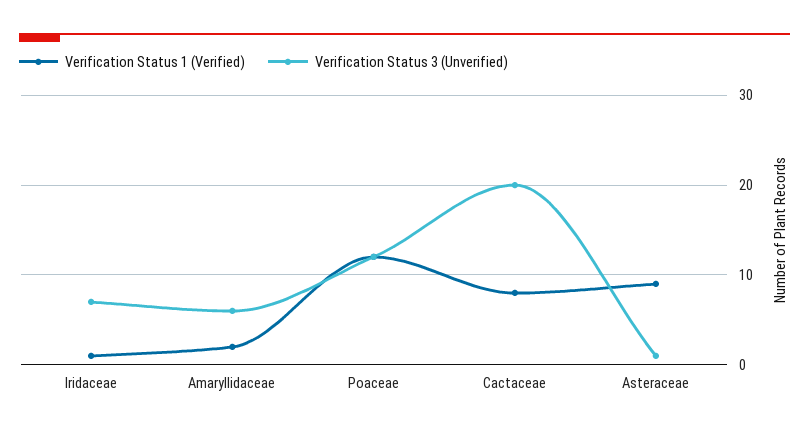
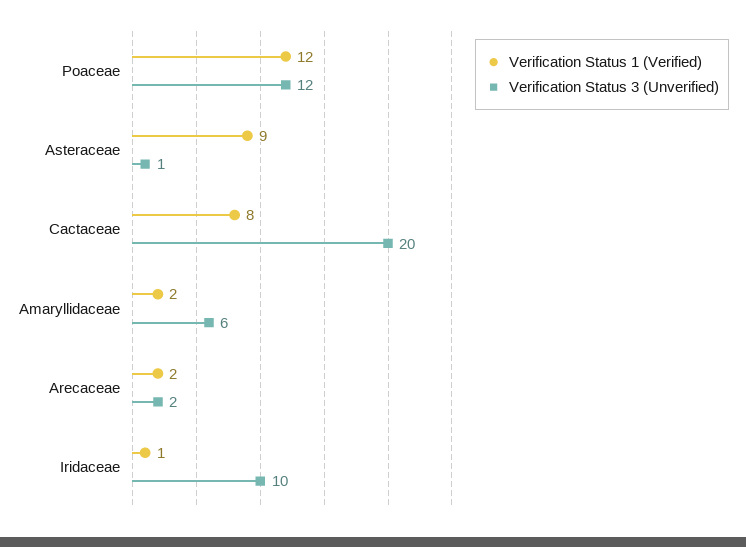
  {
    "Verification Status 1 (Verified)": {
      "Iridaceae": 1,
      "Amaryllidaceae": 2,
      "Poaceae": 12,
      "Cactaceae": 8,
-     "Asteraceae": 9
+     "Asteraceae": 9,
+     "Arecaceae": 2
    },
    "Verification Status 3 (Unverified)": {
-     "Iridaceae": 7,
+     "Iridaceae": 10,
      "Amaryllidaceae": 6,
      "Poaceae": 12,
      "Cactaceae": 20,
-     "Asteraceae": 1
+     "Asteraceae": 1,
+     "Arecaceae": 2
    }
  }

